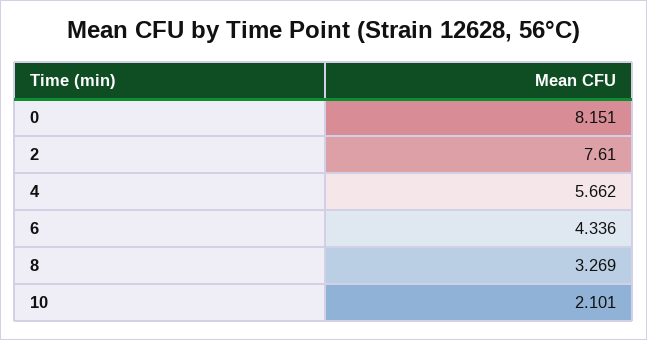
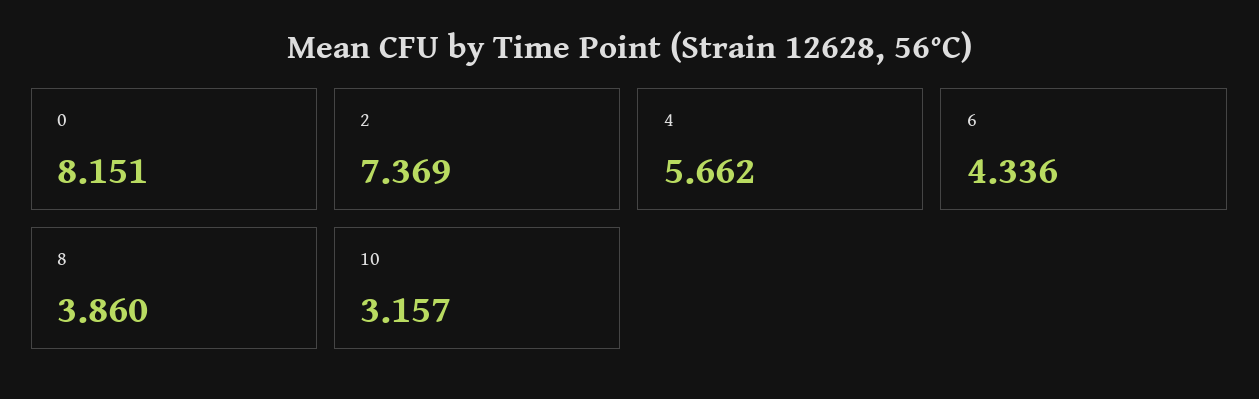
  {
    "0": 8.151,
-   "2": 7.61,
+   "2": 7.369,
    "4": 5.662,
    "6": 4.336,
-   "8": 3.269,
+   "8": 3.86,
-   "10": 2.101
+   "10": 3.157
  }

